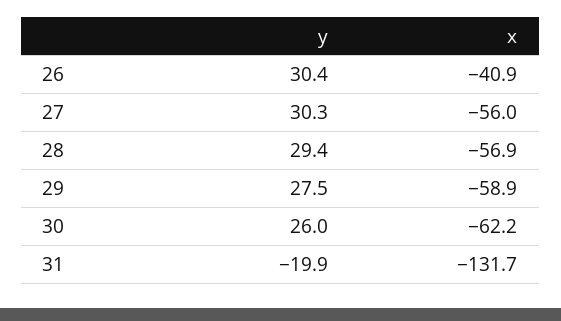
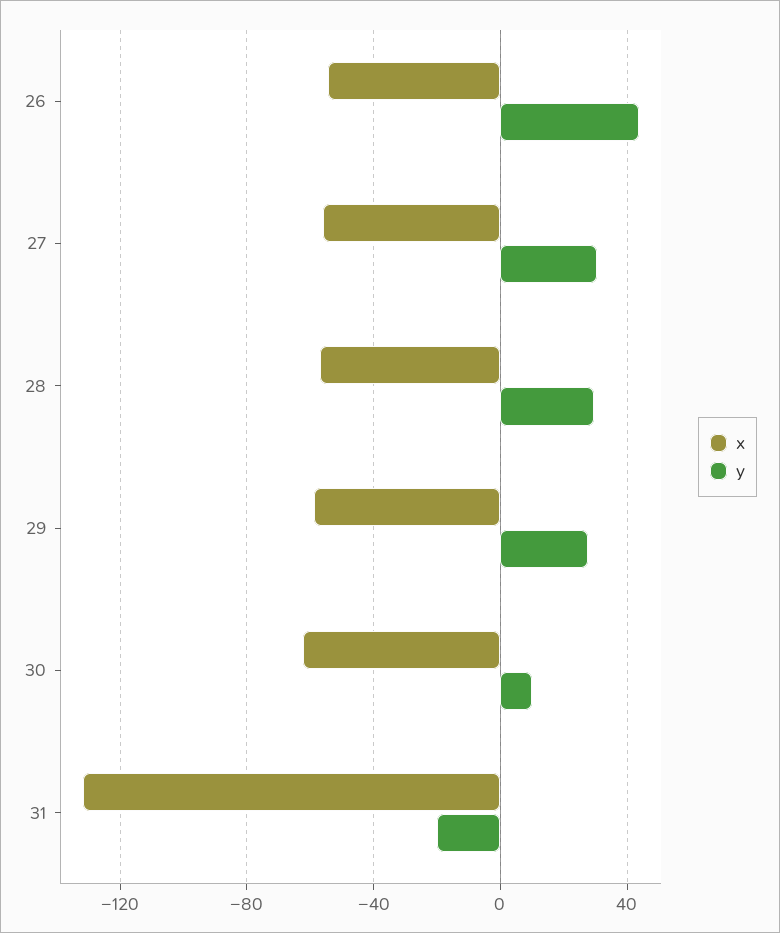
  {
    "y": {
-     "26": 30.4,
+     "26": 45,
      "27": 30.3,
      "28": 29.4,
      "29": 27.5,
-     "30": 26,
+     "30": 10,
      "31": -19.9
    },
    "x": {
-     "26": -40.9,
+     "26": -55,
      "27": -56,
      "28": -56.9,
      "29": -58.9,
      "30": -62.2,
      "31": -131.7
    }
  }

